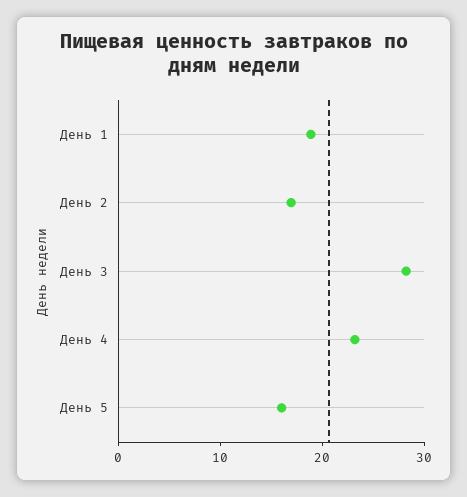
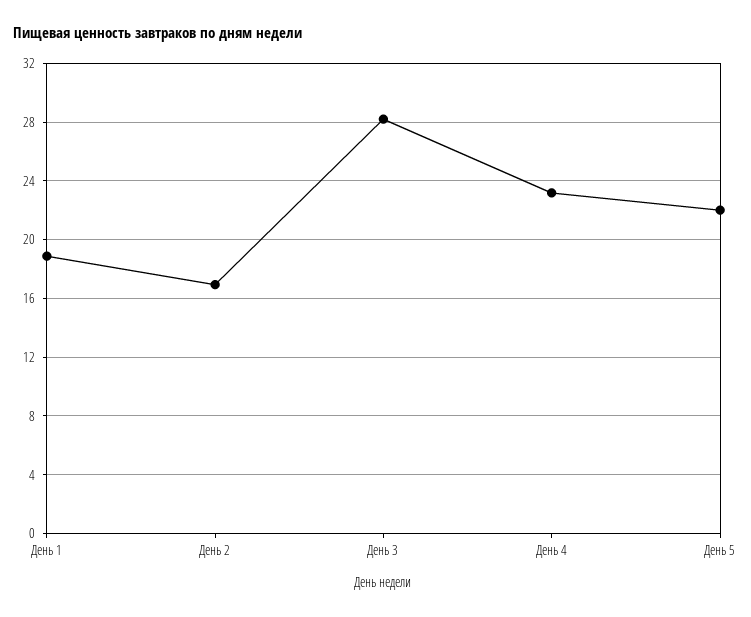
  {
    "День 1": 19,
    "День 2": 17,
    "День 3": 28,
    "День 4": 23,
-   "День 5": 16
+   "День 5": 22
  }

